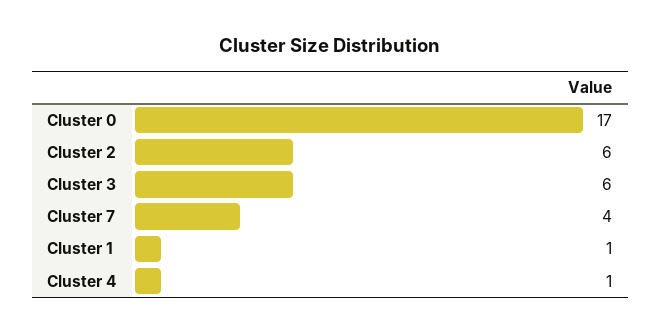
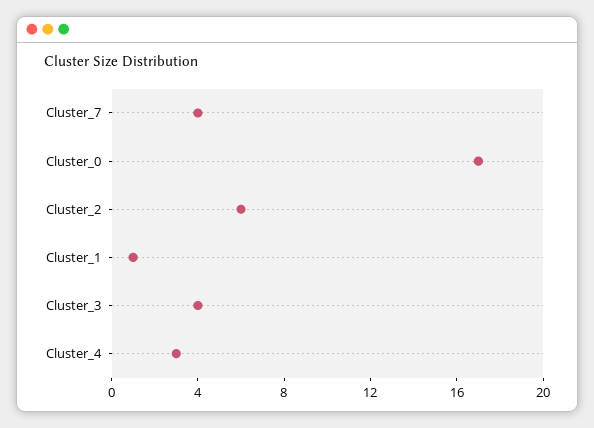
  {
    "Cluster 0": 17,
    "Cluster 2": 6,
-   "Cluster 3": 6,
+   "Cluster 3": 4,
    "Cluster 7": 4,
    "Cluster 1": 1,
-   "Cluster 4": 1
+   "Cluster 4": 3
  }

